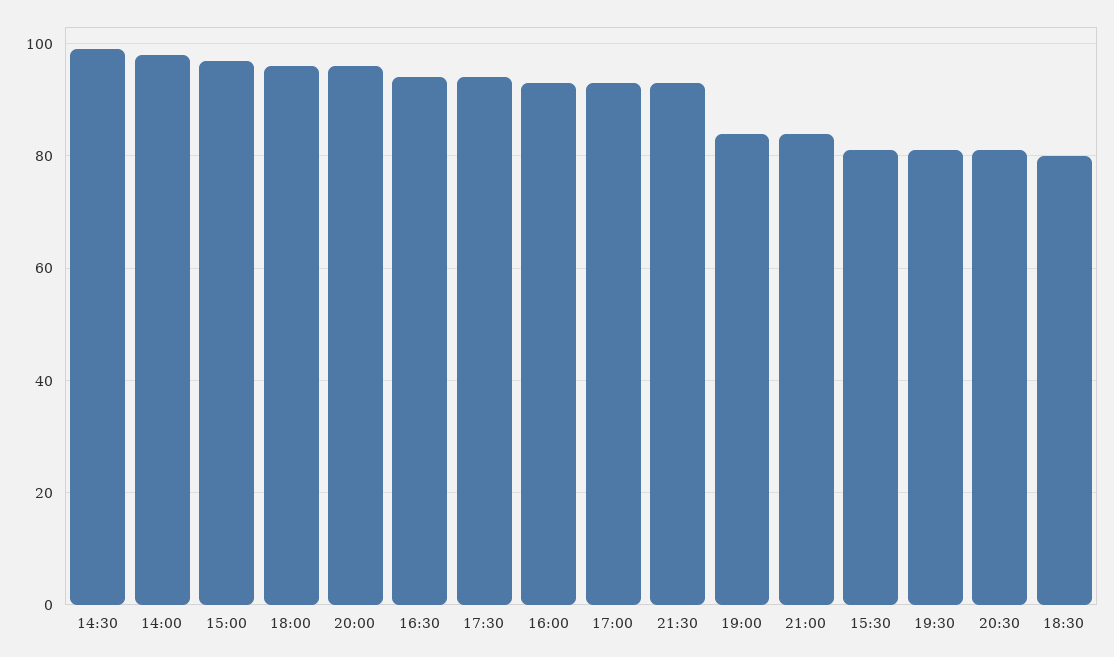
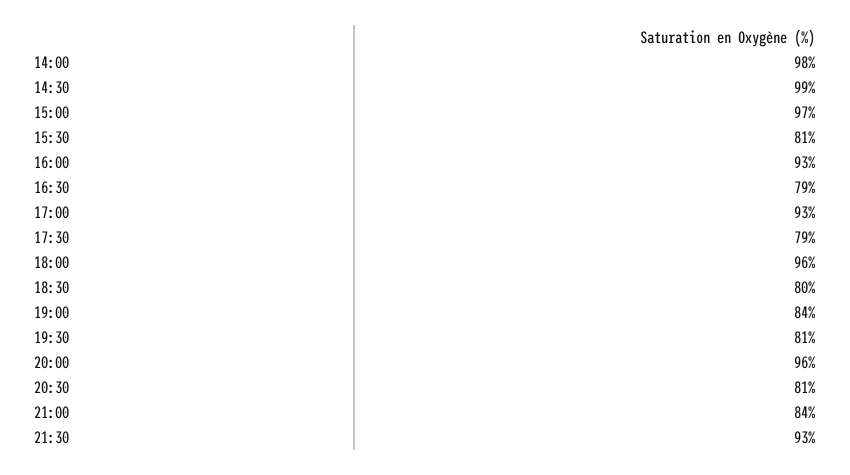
  {
    "14:30": 99,
    "14:00": 98,
    "15:00": 97,
    "18:00": 96,
    "20:00": 96,
-   "16:30": 95,
+   "16:30": 79,
-   "17:30": 95,
+   "17:30": 79,
    "16:00": 93,
    "17:00": 93,
    "21:30": 93,
    "19:00": 84,
    "21:00": 84,
    "15:30": 81,
    "19:30": 81,
    "20:30": 81,
    "18:30": 80
  }

